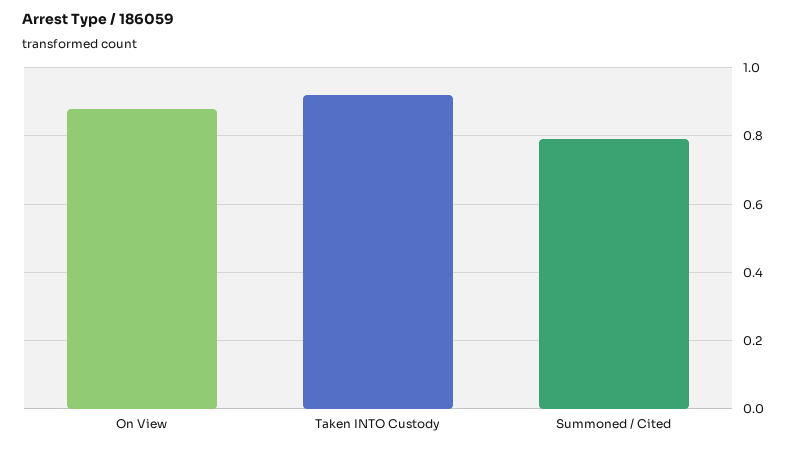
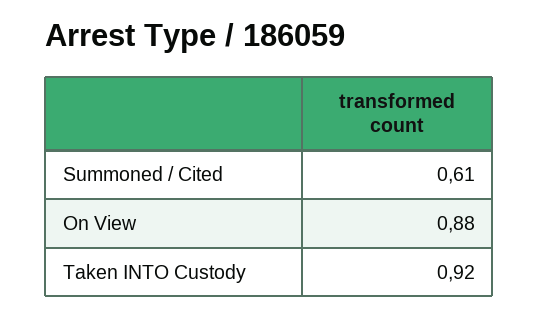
  {
    "On View": 0.88,
    "Taken INTO Custody": 0.92,
-   "Summoned / Cited": 0.8
+   "Summoned / Cited": 0.61
  }

